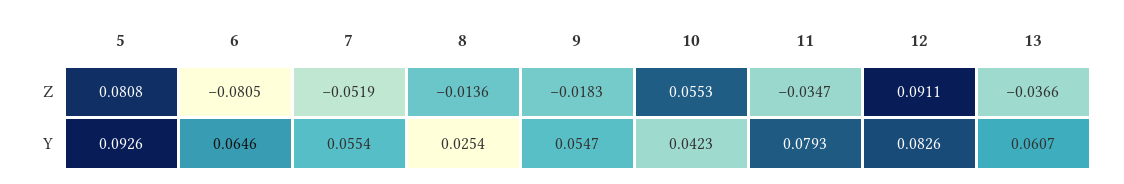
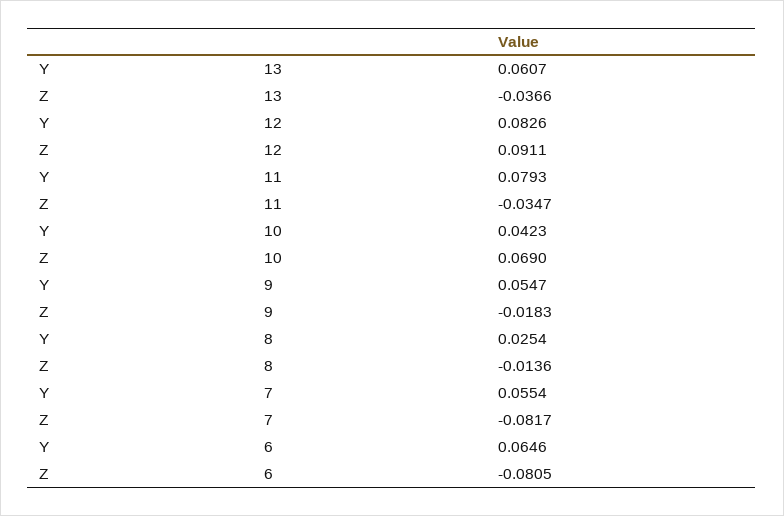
  {
-   "5": {
-     "Z": 0.0808,
-     "Y": 0.0926
-   },
    "6": {
      "Z": -0.0805,
      "Y": 0.0646
    },
    "7": {
-     "Z": -0.0519,
+     "Z": -0.0817,
      "Y": 0.0554
    },
    "8": {
      "Z": -0.0136,
      "Y": 0.0254
    },
    "9": {
      "Z": -0.0183,
      "Y": 0.0547
    },
    "10": {
-     "Z": 0.0553,
+     "Z": 0.069,
      "Y": 0.0423
    },
    "11": {
      "Z": -0.0347,
      "Y": 0.0793
    },
    "12": {
      "Z": 0.0911,
      "Y": 0.0826
    },
    "13": {
      "Z": -0.0366,
      "Y": 0.0607
    }
  }

